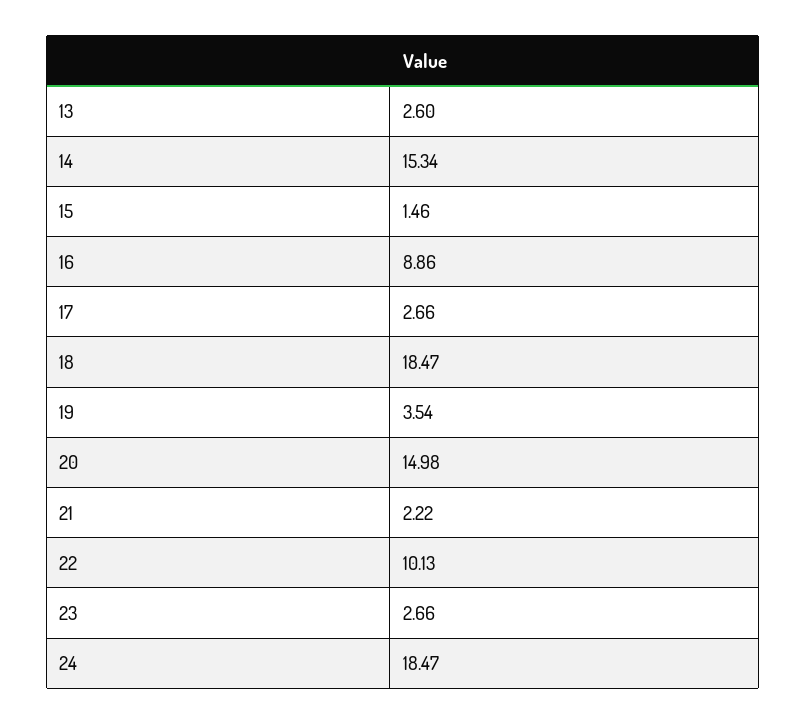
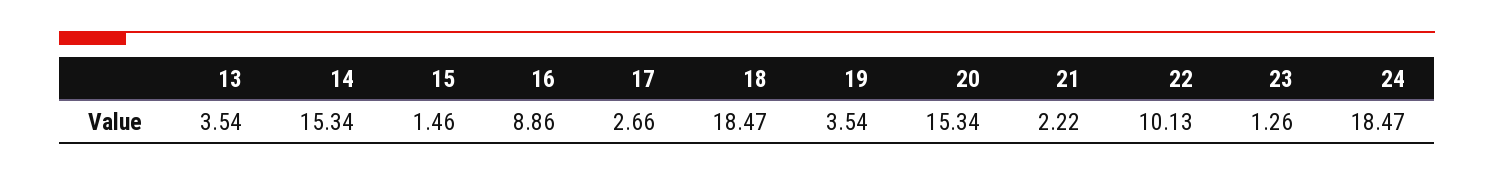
  {
-   "13": 2.6,
+   "13": 3.54,
    "14": 15.34,
    "15": 1.46,
    "16": 8.86,
    "17": 2.66,
    "18": 18.47,
    "19": 3.54,
-   "20": 14.98,
+   "20": 15.34,
    "21": 2.22,
    "22": 10.13,
-   "23": 2.66,
+   "23": 1.26,
    "24": 18.47
  }

